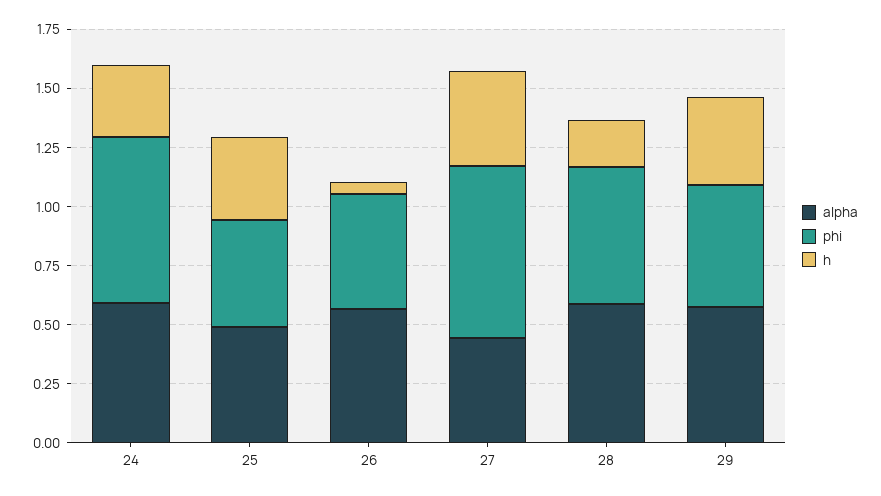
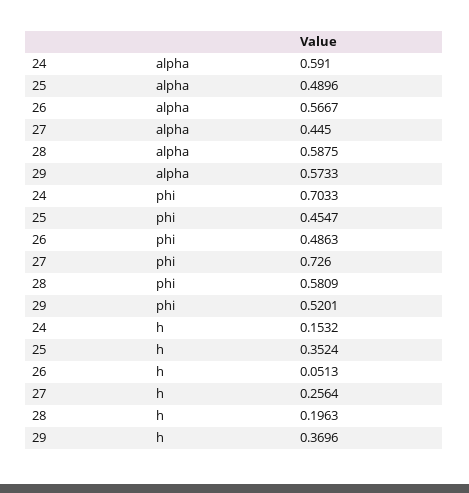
  {
    "alpha": {
      "24": 0.591,
      "25": 0.4896,
      "26": 0.5667,
      "27": 0.445,
      "28": 0.5875,
      "29": 0.5733
    },
    "phi": {
      "24": 0.7033,
      "25": 0.4547,
      "26": 0.4863,
      "27": 0.726,
      "28": 0.5809,
      "29": 0.5201
    },
    "h": {
-     "24": 0.3,
+     "24": 0.1532,
      "25": 0.3524,
      "26": 0.0513,
-     "27": 0.4,
+     "27": 0.2564,
      "28": 0.1963,
      "29": 0.3696
    }
  }

